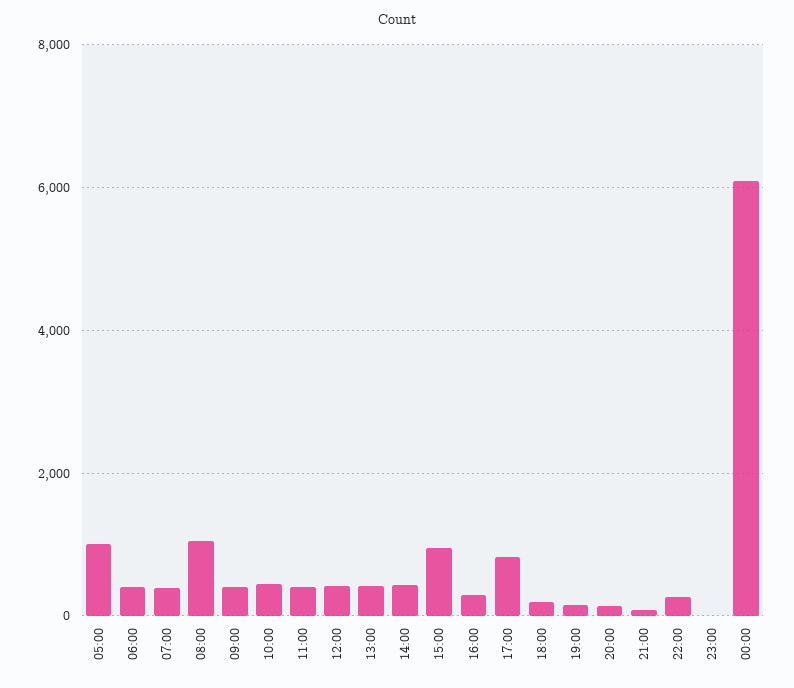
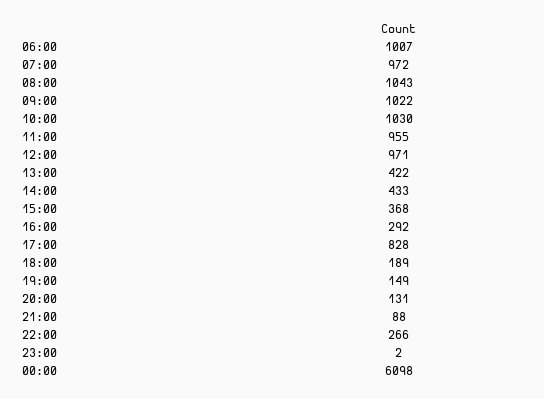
  {
-   "05:00": 1000,
-   "06:00": 400,
+   "06:00": 1007,
-   "07:00": 400,
+   "07:00": 972,
    "08:00": 1043,
-   "09:00": 400,
+   "09:00": 1022,
-   "10:00": 400,
+   "10:00": 1030,
-   "11:00": 400,
+   "11:00": 955,
-   "12:00": 400,
+   "12:00": 971,
    "13:00": 422,
    "14:00": 433,
-   "15:00": 1000,
+   "15:00": 368,
    "16:00": 292,
    "17:00": 828,
    "18:00": 189,
    "19:00": 149,
    "20:00": 131,
    "21:00": 88,
    "22:00": 266,
    "23:00": 2,
    "00:00": 6098
  }

